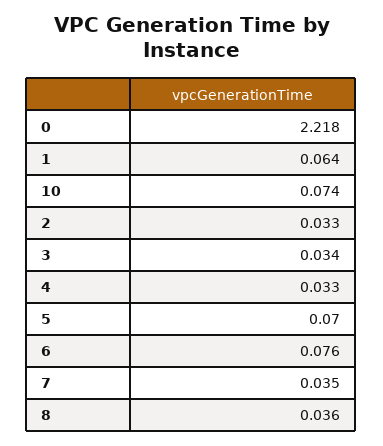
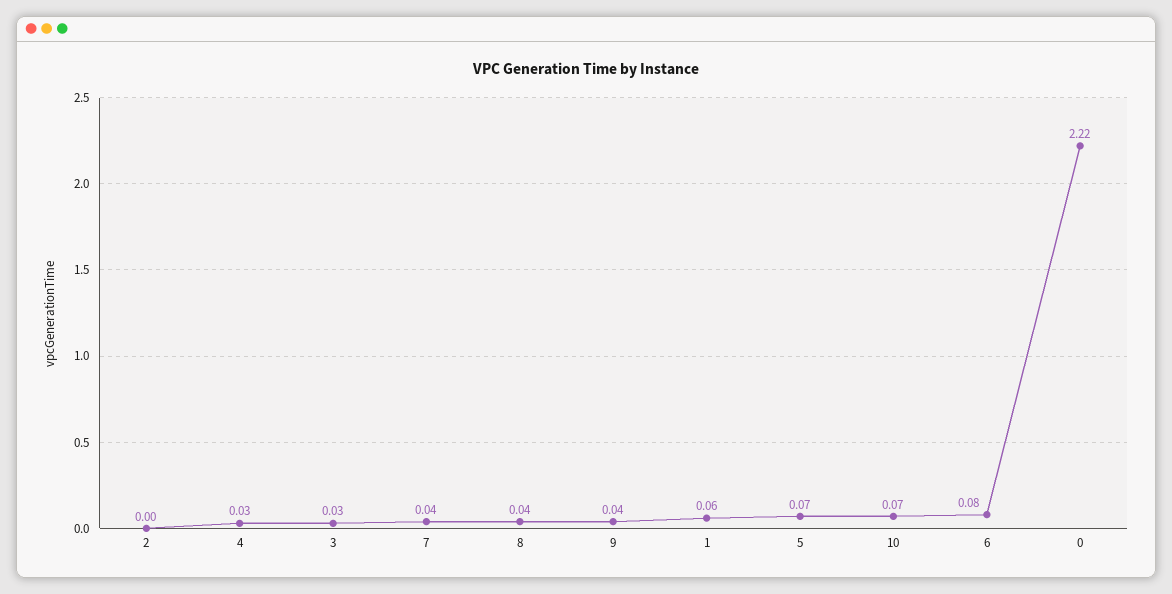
  {
    "0": 2.218,
    "1": 0.064,
    "10": 0.074,
-   "2": 0.033,
+   "2": 0,
    "3": 0.034,
    "4": 0.033,
    "5": 0.07,
    "6": 0.076,
    "7": 0.035,
-   "8": 0.036
+   "8": 0.036,
+   "9": 0.04
  }

